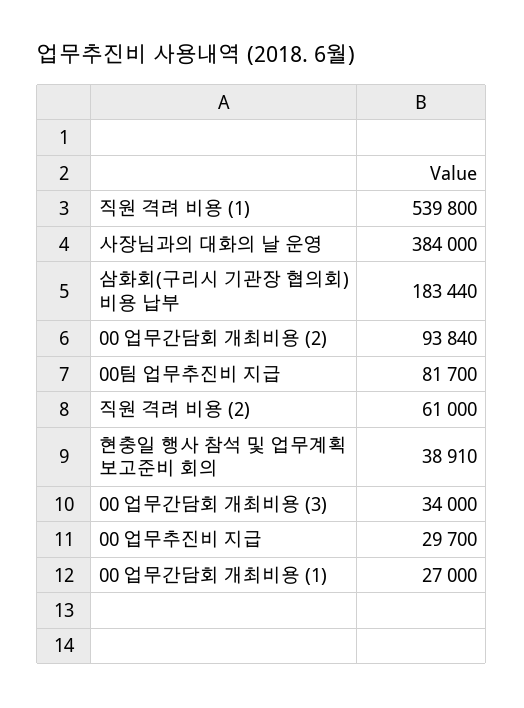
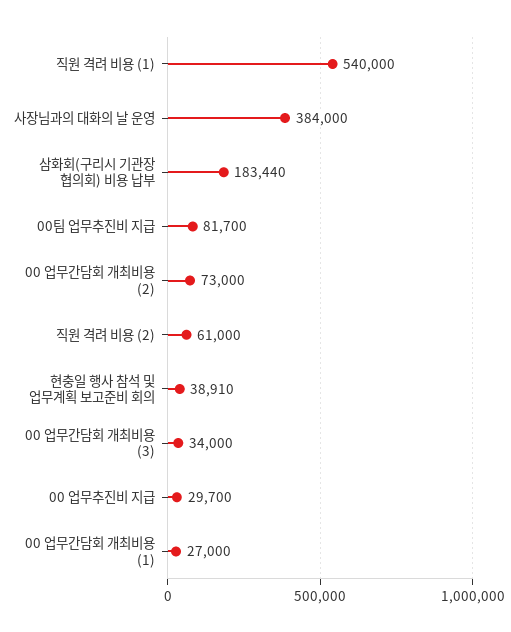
  {
-   "직원 격려 비용 (1)": 539800,
+   "직원 격려 비용 (1)": 540000,
    "사장님과의 대화의 날 운영": 384000,
    "삼화회(구리시 기관장 협의회) 비용 납부": 183440,
-   "00 업무간담회 개최비용 (2)": 93840,
+   "00 업무간담회 개최비용 (2)": 73000,
    "00팀 업무추진비 지급": 81700,
    "직원 격려 비용 (2)": 61000,
    "현충일 행사 참석 및 업무계획 보고준비 회의": 38910,
    "00 업무간담회 개최비용 (3)": 34000,
    "00 업무추진비 지급": 29700,
    "00 업무간담회 개최비용 (1)": 27000
  }

